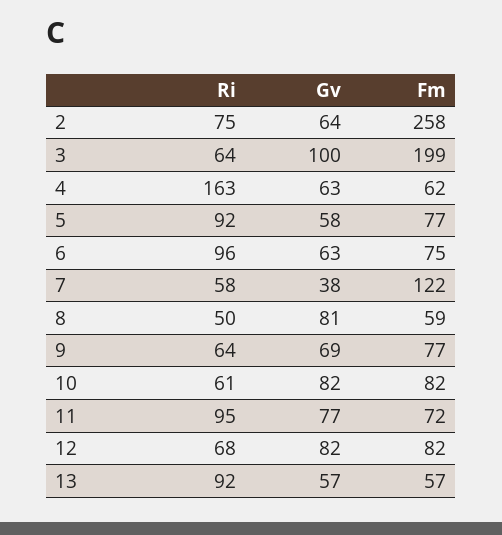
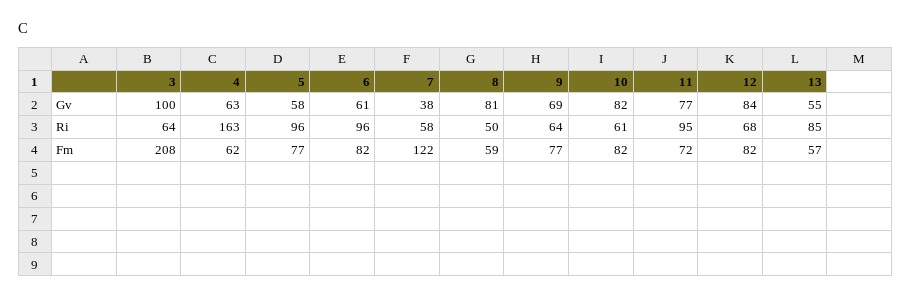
  {
    "Ri": {
-     "2": 75,
      "3": 64,
      "4": 163,
-     "5": 92,
+     "5": 96,
      "6": 96,
      "7": 58,
      "8": 50,
      "9": 64,
      "10": 61,
      "11": 95,
      "12": 68,
-     "13": 92
+     "13": 85
    },
    "Gv": {
-     "2": 64,
      "3": 100,
      "4": 63,
      "5": 58,
-     "6": 63,
+     "6": 61,
      "7": 38,
      "8": 81,
      "9": 69,
      "10": 82,
      "11": 77,
-     "12": 82,
+     "12": 84,
-     "13": 57
+     "13": 55
    },
    "Fm": {
-     "2": 258,
-     "3": 199,
+     "3": 208,
      "4": 62,
      "5": 77,
-     "6": 75,
+     "6": 82,
      "7": 122,
      "8": 59,
      "9": 77,
      "10": 82,
      "11": 72,
      "12": 82,
      "13": 57
    }
  }

